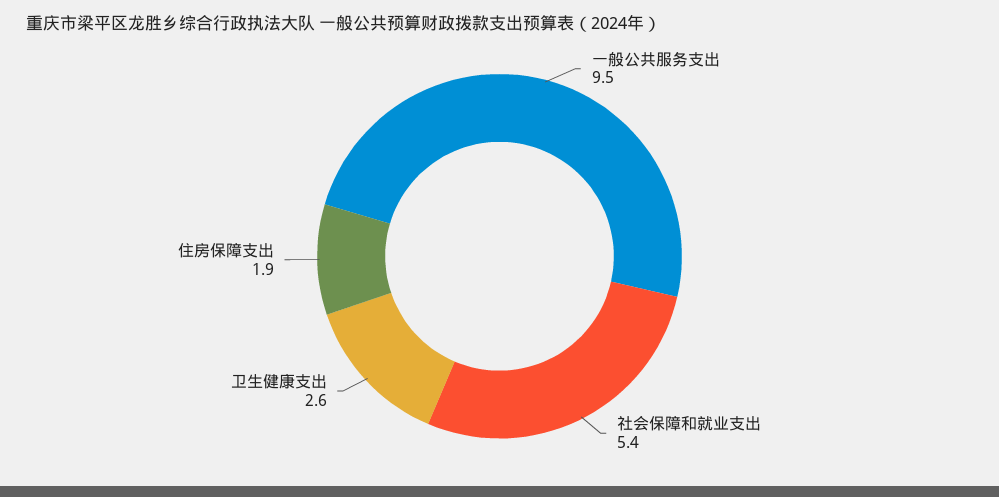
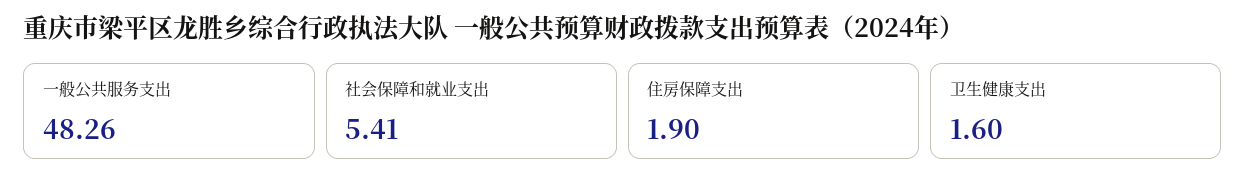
  {
-   "一般公共服务支出": 9.5,
+   "一般公共服务支出": 48.26,
    "社会保障和就业支出": 5.41,
-   "卫生健康支出": 2.6,
+   "卫生健康支出": 1.6,
    "住房保障支出": 1.9
  }

